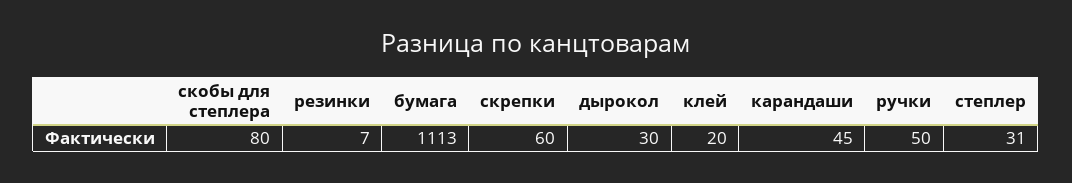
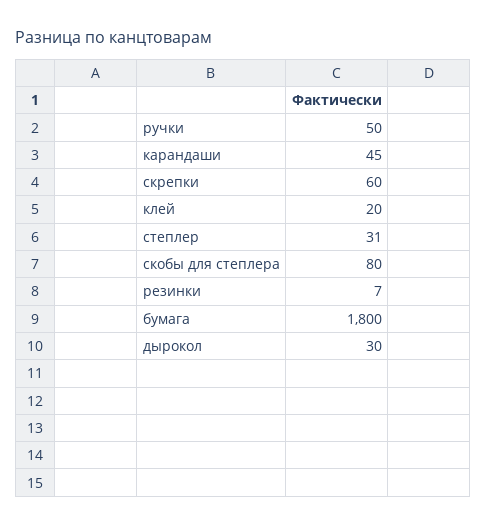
  {
    "скобы для степлера": 80,
    "резинки": 7,
-   "бумага": 1113,
+   "бумага": 1800,
    "скрепки": 60,
    "дырокол": 30,
    "клей": 20,
    "карандаши": 45,
    "ручки": 50,
    "степлер": 31
  }

